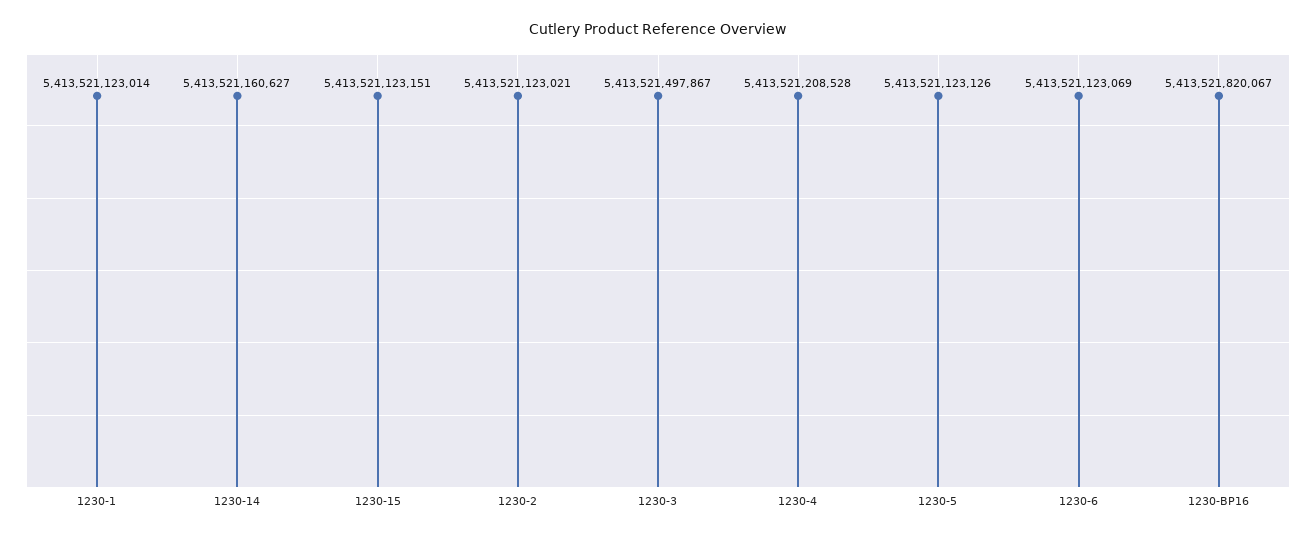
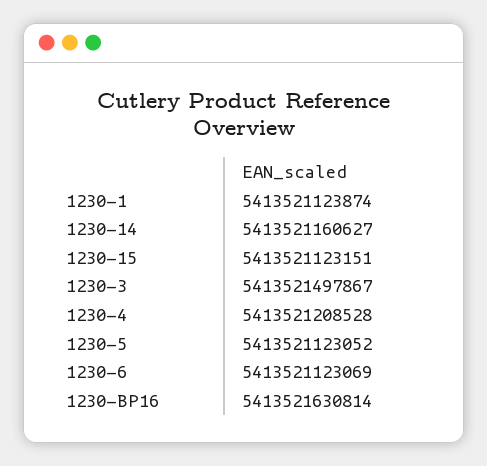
  {
-   "1230-1": 5413521123014,
+   "1230-1": 5413521123874,
    "1230-14": 5413521160627,
    "1230-15": 5413521123151,
-   "1230-2": 5413521123021,
    "1230-3": 5413521497867,
    "1230-4": 5413521208528,
-   "1230-5": 5413521123126,
+   "1230-5": 5413521123052,
    "1230-6": 5413521123069,
-   "1230-BP16": 5413521820067
+   "1230-BP16": 5413521630814
  }

